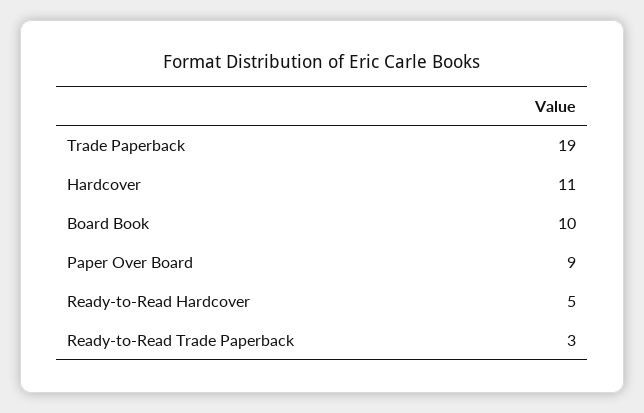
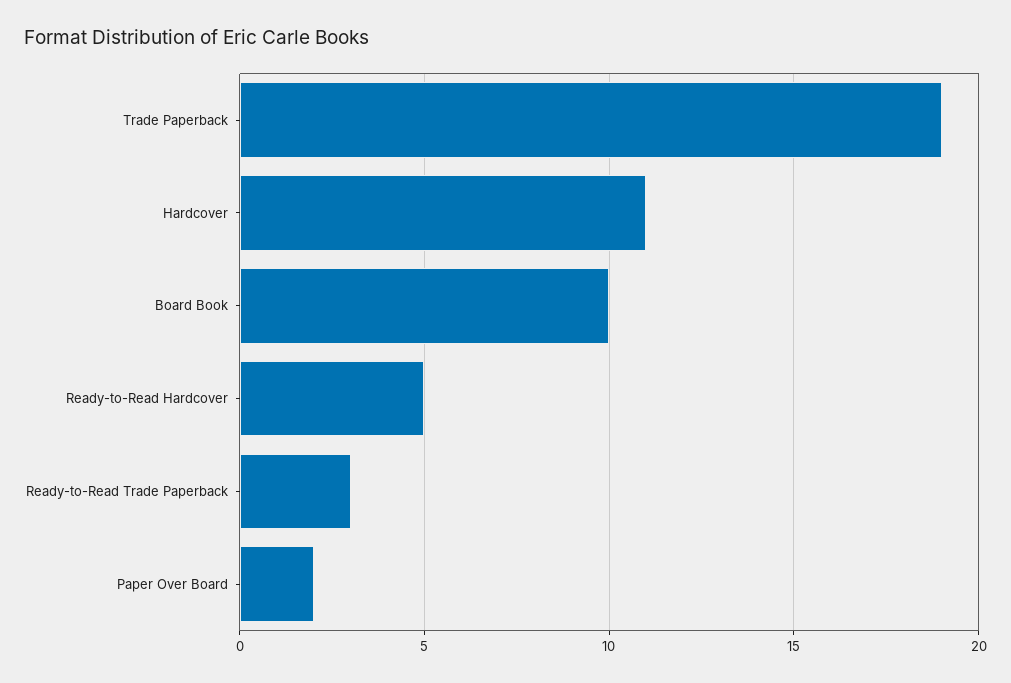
  {
    "Trade Paperback": 19,
    "Hardcover": 11,
    "Board Book": 10,
-   "Paper Over Board": 9,
+   "Paper Over Board": 2,
    "Ready-to-Read Hardcover": 5,
    "Ready-to-Read Trade Paperback": 3
  }

